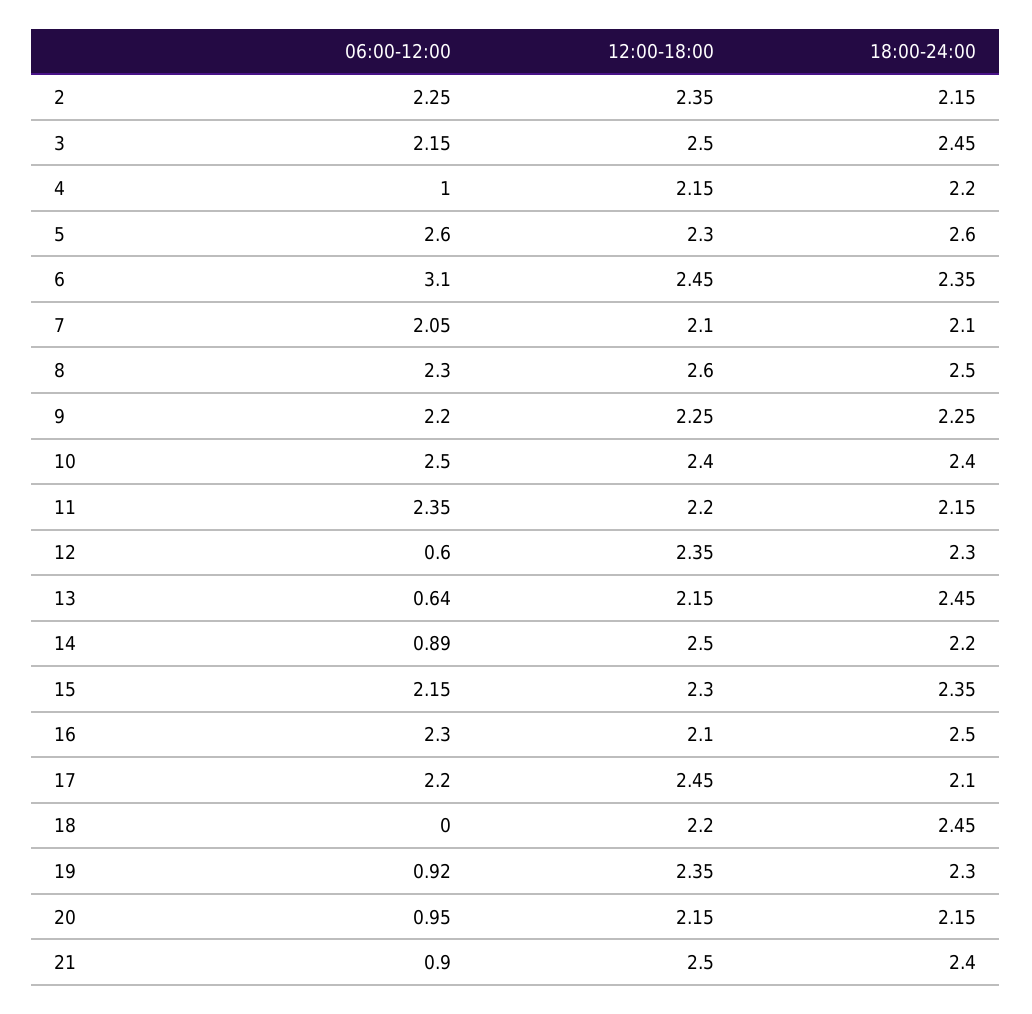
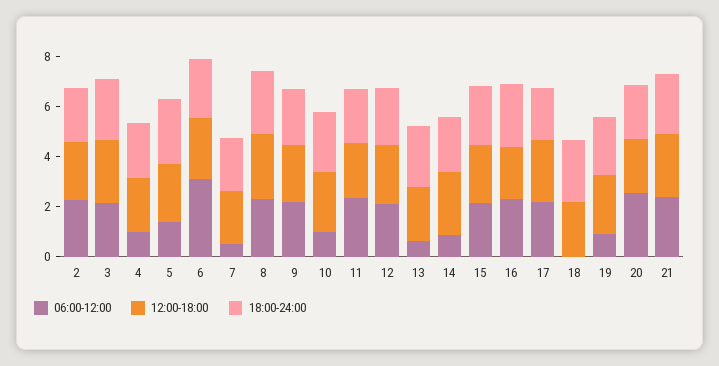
  {
    "06:00-12:00": {
      "2": 2.25,
      "3": 2.15,
      "4": 1,
-     "5": 2.6,
+     "5": 1.5,
      "6": 3.1,
-     "7": 2.05,
+     "7": 0.5,
      "8": 2.3,
      "9": 2.2,
-     "10": 2.5,
+     "10": 1,
      "11": 2.35,
-     "12": 0.6,
+     "12": 2,
      "13": 0.64,
      "14": 0.89,
      "15": 2.15,
      "16": 2.3,
      "17": 2.2,
      "18": 0,
      "19": 0.92,
-     "20": 0.95,
+     "20": 2.5,
-     "21": 0.9
+     "21": 2.5
    },
    "12:00-18:00": {
      "2": 2.35,
      "3": 2.5,
      "4": 2.15,
      "5": 2.3,
      "6": 2.45,
      "7": 2.1,
      "8": 2.6,
      "9": 2.25,
      "10": 2.4,
      "11": 2.2,
      "12": 2.35,
      "13": 2.15,
      "14": 2.5,
      "15": 2.3,
      "16": 2.1,
      "17": 2.45,
      "18": 2.2,
      "19": 2.35,
      "20": 2.15,
      "21": 2.5
    },
    "18:00-24:00": {
      "2": 2.15,
      "3": 2.45,
      "4": 2.2,
      "5": 2.6,
      "6": 2.35,
      "7": 2.1,
      "8": 2.5,
      "9": 2.25,
      "10": 2.4,
      "11": 2.15,
      "12": 2.3,
      "13": 2.45,
      "14": 2.2,
      "15": 2.35,
      "16": 2.5,
      "17": 2.1,
      "18": 2.45,
      "19": 2.3,
      "20": 2.15,
      "21": 2.4
    }
  }

